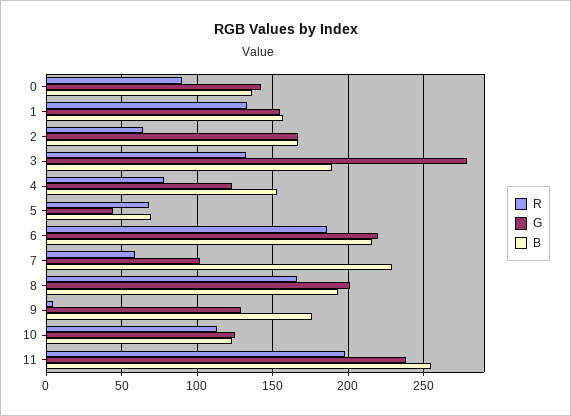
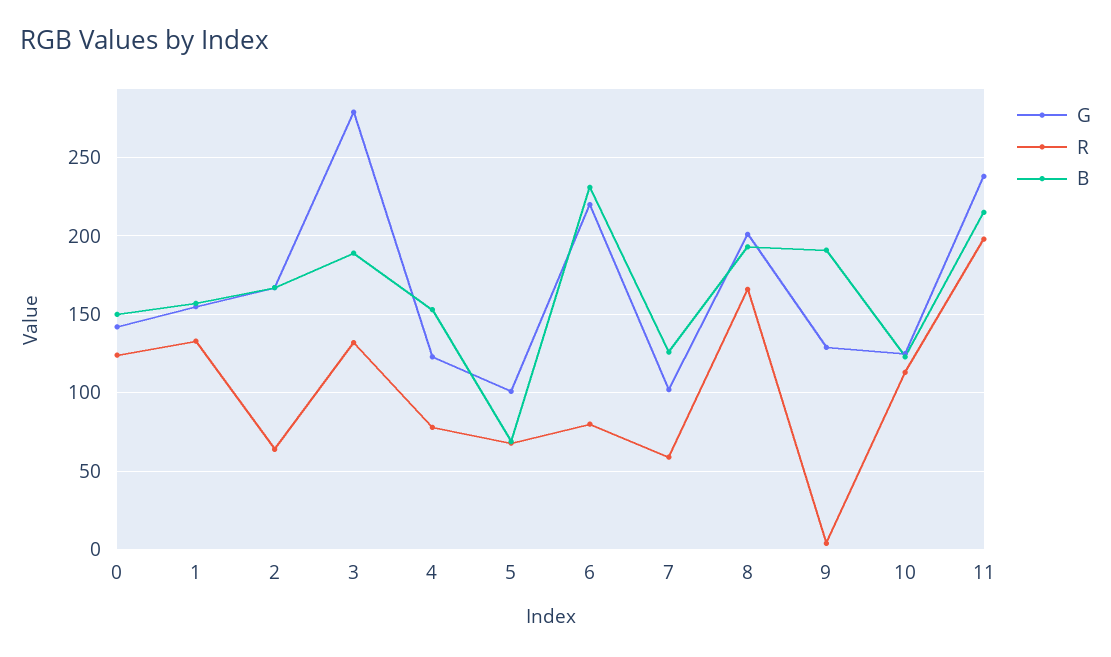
  {
    "R": {
-     "0": 90,
+     "0": 125,
      "1": 135,
      "2": 65,
      "3": 130,
      "4": 80,
      "5": 70,
-     "6": 185,
+     "6": 80,
      "7": 60,
      "8": 165,
      "9": 5,
      "10": 115,
      "11": 200
    },
    "G": {
      "0": 140,
      "1": 155,
      "2": 165,
      "3": 280,
      "4": 125,
-     "5": 45,
+     "5": 100,
      "6": 220,
      "7": 100,
      "8": 200,
      "9": 130,
      "10": 125,
      "11": 240
    },
    "B": {
-     "0": 135,
+     "0": 150,
      "1": 155,
      "2": 165,
      "3": 190,
      "4": 155,
      "5": 70,
-     "6": 215,
+     "6": 230,
-     "7": 230,
+     "7": 125,
      "8": 195,
-     "9": 175,
+     "9": 190,
      "10": 125,
-     "11": 255
+     "11": 215
    }
  }

